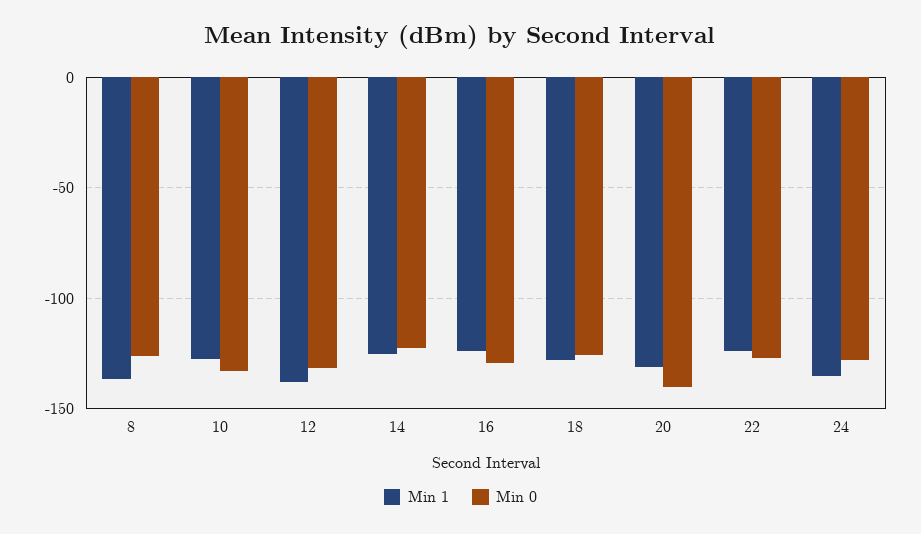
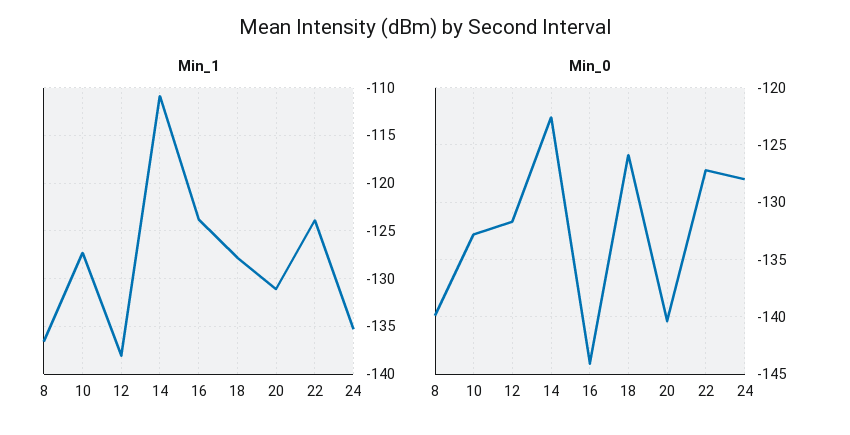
  {
    "Min 1": {
      "8": -137,
      "10": -127,
      "12": -138,
-     "14": -125,
+     "14": -111,
      "16": -124,
      "18": -128,
      "20": -131,
      "22": -124,
      "24": -135
    },
    "Min 0": {
-     "8": -125,
+     "8": -140,
      "10": -133,
      "12": -132,
      "14": -123,
-     "16": -130,
+     "16": -144,
      "18": -126,
      "20": -140,
      "22": -127,
      "24": -128
    }
  }

